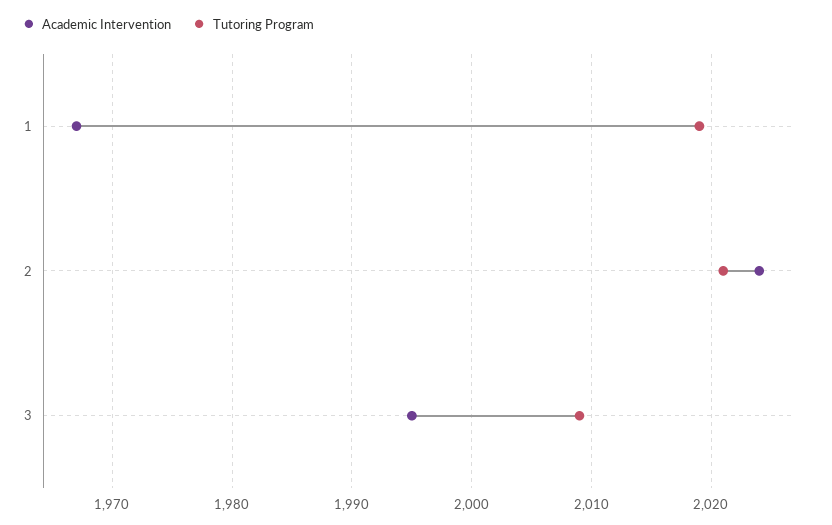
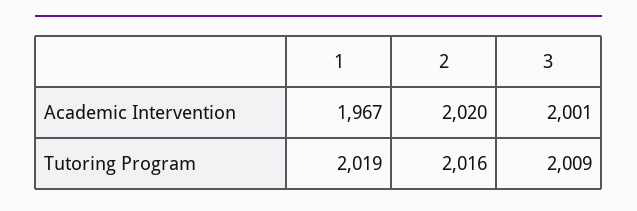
  {
    "Academic Intervention": {
      "1": 1967,
-     "2": 2024,
+     "2": 2020,
-     "3": 1995
+     "3": 2001
    },
    "Tutoring Program": {
      "1": 2019,
-     "2": 2021,
+     "2": 2016,
      "3": 2009
    }
  }

